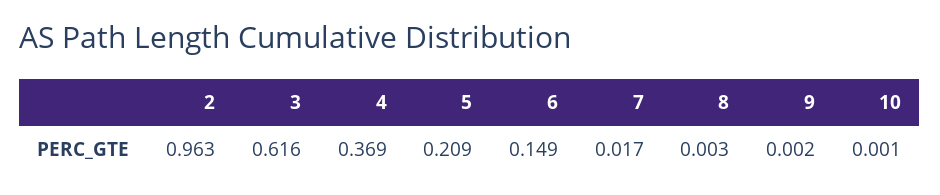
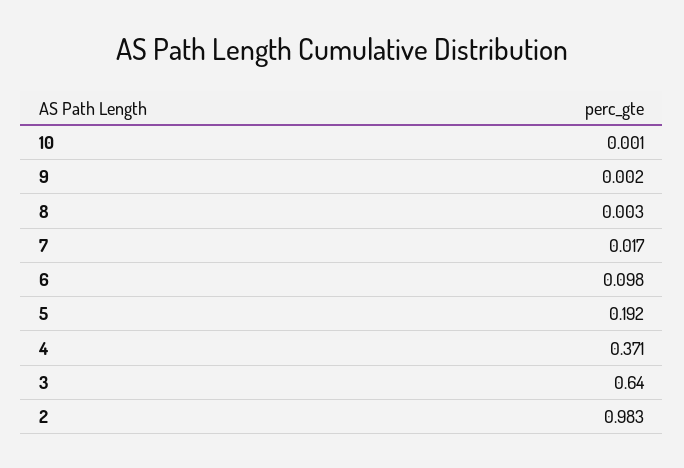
  {
-   "2": 0.963,
+   "2": 0.983,
-   "3": 0.616,
+   "3": 0.64,
-   "4": 0.369,
+   "4": 0.371,
-   "5": 0.209,
+   "5": 0.192,
-   "6": 0.149,
+   "6": 0.098,
    "7": 0.017,
    "8": 0.003,
    "9": 0.002,
    "10": 0.001
  }

